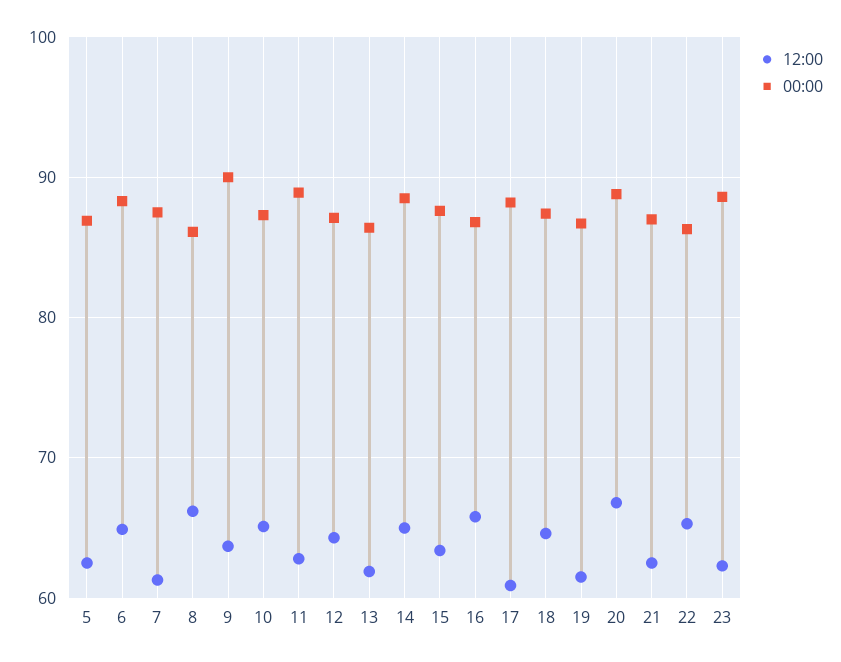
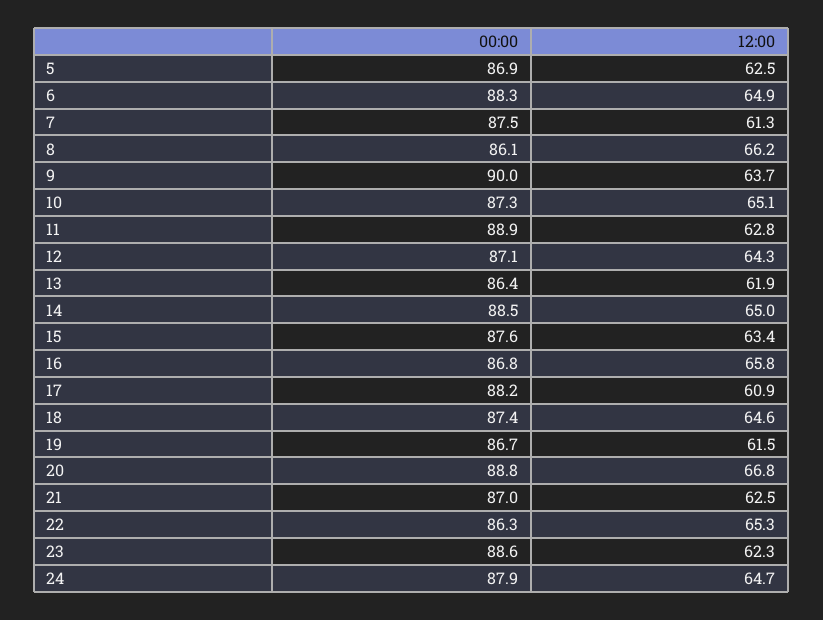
  {
    "12:00": {
      "5": 62.5,
      "6": 64.9,
      "7": 61.3,
      "8": 66.2,
      "9": 63.7,
      "10": 65.1,
      "11": 62.8,
      "12": 64.3,
      "13": 61.9,
      "14": 65,
      "15": 63.4,
      "16": 65.8,
      "17": 60.9,
      "18": 64.6,
      "19": 61.5,
      "20": 66.8,
      "21": 62.5,
      "22": 65.3,
-     "23": 62.3
+     "23": 62.3,
+     "24": 64.7
    },
    "00:00": {
      "5": 86.9,
      "6": 88.3,
      "7": 87.5,
      "8": 86.1,
      "9": 90,
      "10": 87.3,
      "11": 88.9,
      "12": 87.1,
      "13": 86.4,
      "14": 88.5,
      "15": 87.6,
      "16": 86.8,
      "17": 88.2,
      "18": 87.4,
      "19": 86.7,
      "20": 88.8,
      "21": 87,
      "22": 86.3,
-     "23": 88.6
+     "23": 88.6,
+     "24": 87.9
    }
  }

